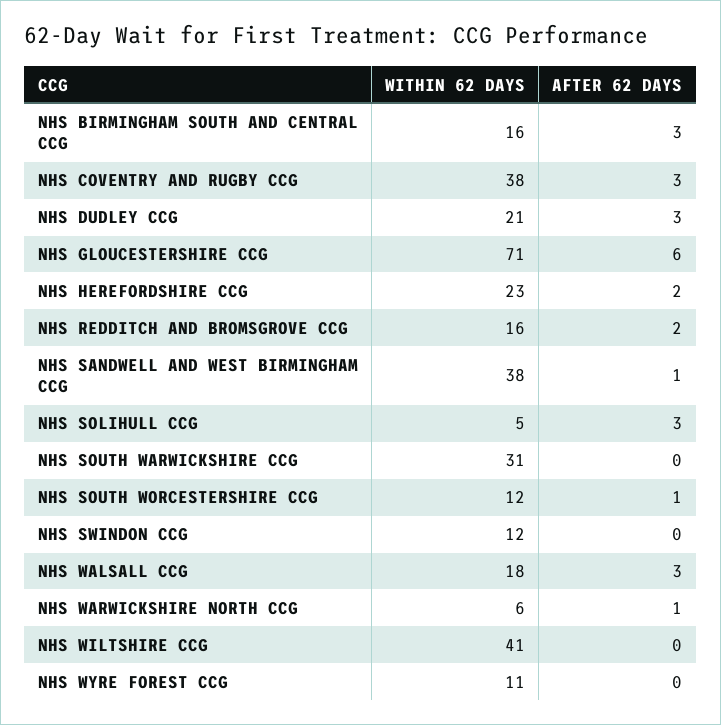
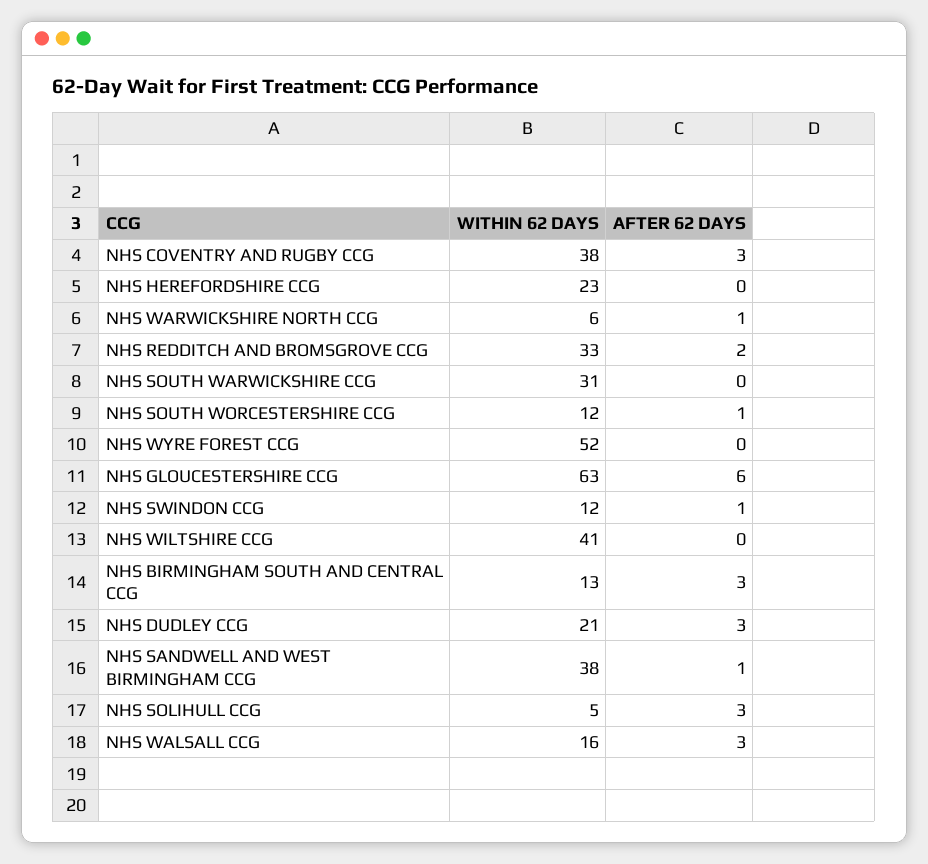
  {
    "WITHIN 62 DAYS": {
-     "NHS BIRMINGHAM SOUTH AND CENTRAL CCG": 16,
+     "NHS BIRMINGHAM SOUTH AND CENTRAL CCG": 13,
      "NHS COVENTRY AND RUGBY CCG": 38,
      "NHS DUDLEY CCG": 21,
-     "NHS GLOUCESTERSHIRE CCG": 71,
+     "NHS GLOUCESTERSHIRE CCG": 63,
      "NHS HEREFORDSHIRE CCG": 23,
-     "NHS REDDITCH AND BROMSGROVE CCG": 16,
+     "NHS REDDITCH AND BROMSGROVE CCG": 33,
      "NHS SANDWELL AND WEST BIRMINGHAM CCG": 38,
      "NHS SOLIHULL CCG": 5,
      "NHS SOUTH WARWICKSHIRE CCG": 31,
      "NHS SOUTH WORCESTERSHIRE CCG": 12,
      "NHS SWINDON CCG": 12,
-     "NHS WALSALL CCG": 18,
+     "NHS WALSALL CCG": 16,
      "NHS WARWICKSHIRE NORTH CCG": 6,
      "NHS WILTSHIRE CCG": 41,
-     "NHS WYRE FOREST CCG": 11
+     "NHS WYRE FOREST CCG": 52
    },
    "AFTER 62 DAYS": {
      "NHS BIRMINGHAM SOUTH AND CENTRAL CCG": 3,
      "NHS COVENTRY AND RUGBY CCG": 3,
      "NHS DUDLEY CCG": 3,
      "NHS GLOUCESTERSHIRE CCG": 6,
-     "NHS HEREFORDSHIRE CCG": 2,
+     "NHS HEREFORDSHIRE CCG": 0,
      "NHS REDDITCH AND BROMSGROVE CCG": 2,
      "NHS SANDWELL AND WEST BIRMINGHAM CCG": 1,
      "NHS SOLIHULL CCG": 3,
      "NHS SOUTH WARWICKSHIRE CCG": 0,
      "NHS SOUTH WORCESTERSHIRE CCG": 1,
-     "NHS SWINDON CCG": 0,
+     "NHS SWINDON CCG": 1,
      "NHS WALSALL CCG": 3,
      "NHS WARWICKSHIRE NORTH CCG": 1,
      "NHS WILTSHIRE CCG": 0,
      "NHS WYRE FOREST CCG": 0
    }
  }

